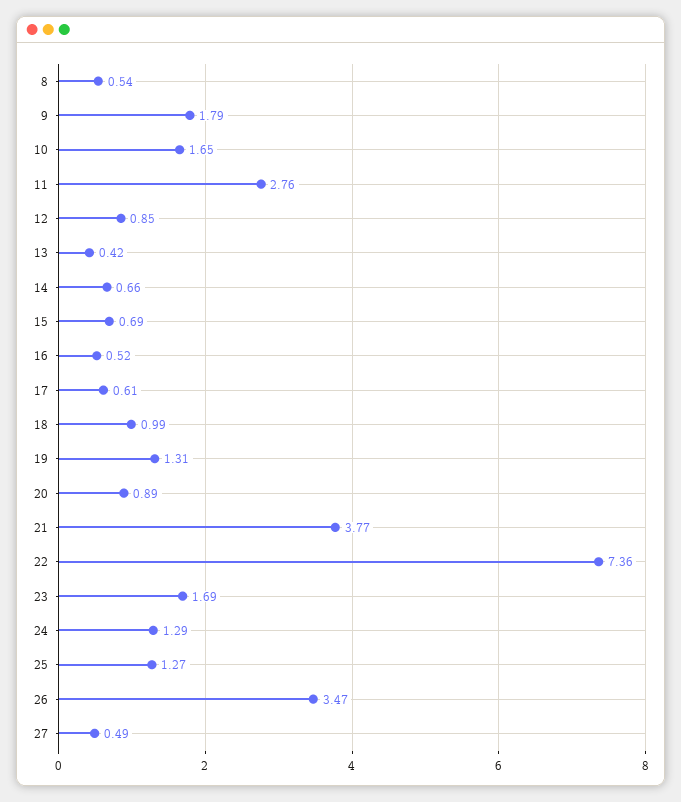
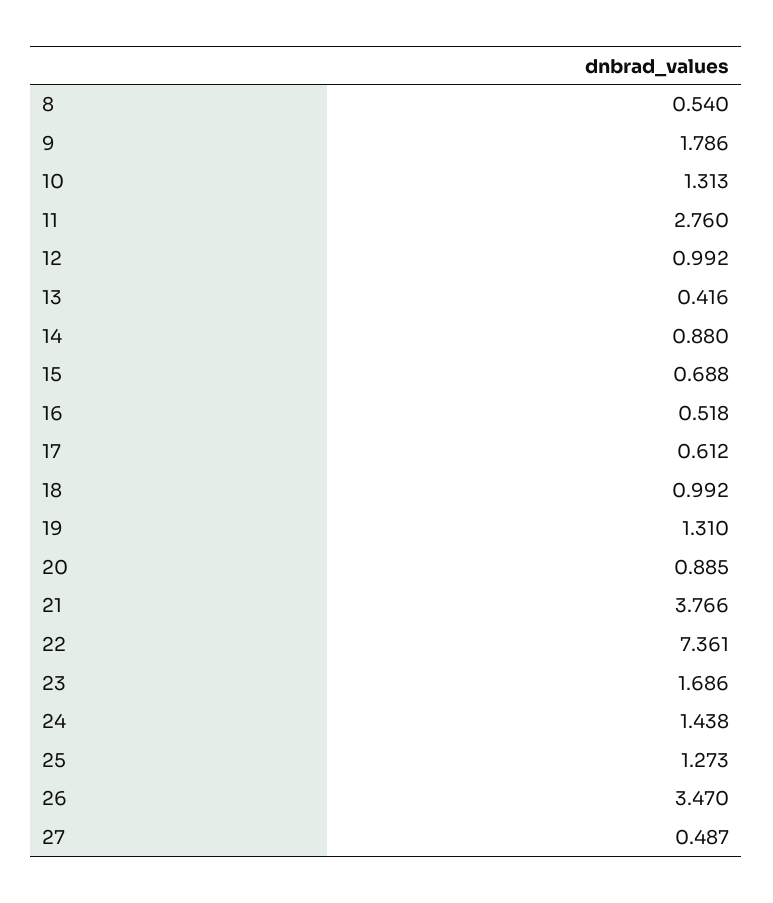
  {
    "8": 0.54,
    "9": 1.786,
-   "10": 1.65,
+   "10": 1.313,
    "11": 2.76,
-   "12": 0.85,
+   "12": 0.992,
    "13": 0.416,
-   "14": 0.66,
+   "14": 0.88,
    "15": 0.688,
    "16": 0.518,
    "17": 0.612,
    "18": 0.992,
    "19": 1.31,
    "20": 0.885,
    "21": 3.766,
    "22": 7.361,
    "23": 1.686,
-   "24": 1.29,
+   "24": 1.438,
    "25": 1.273,
    "26": 3.47,
    "27": 0.487
  }

